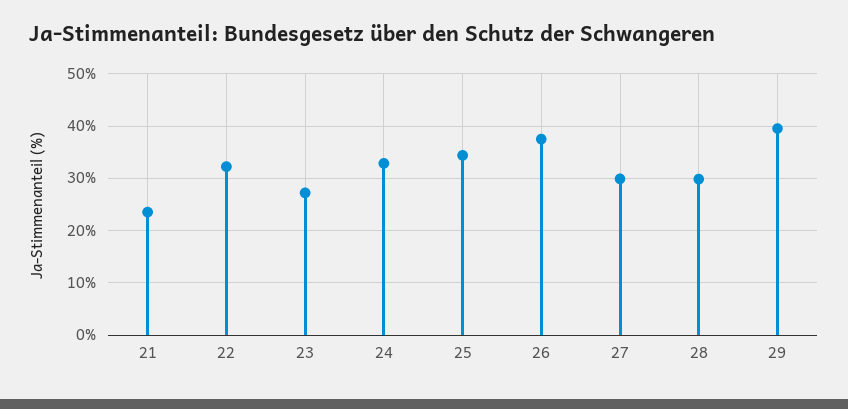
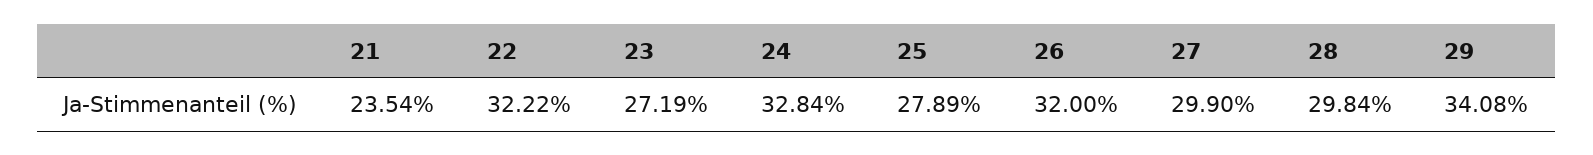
  {
    "21": 23.54,
    "22": 32.22,
    "23": 27.19,
    "24": 32.84,
-   "25": 34,
+   "25": 27.89,
-   "26": 38,
+   "26": 32,
    "27": 29.9,
    "28": 29.84,
-   "29": 40
+   "29": 34.08
  }

